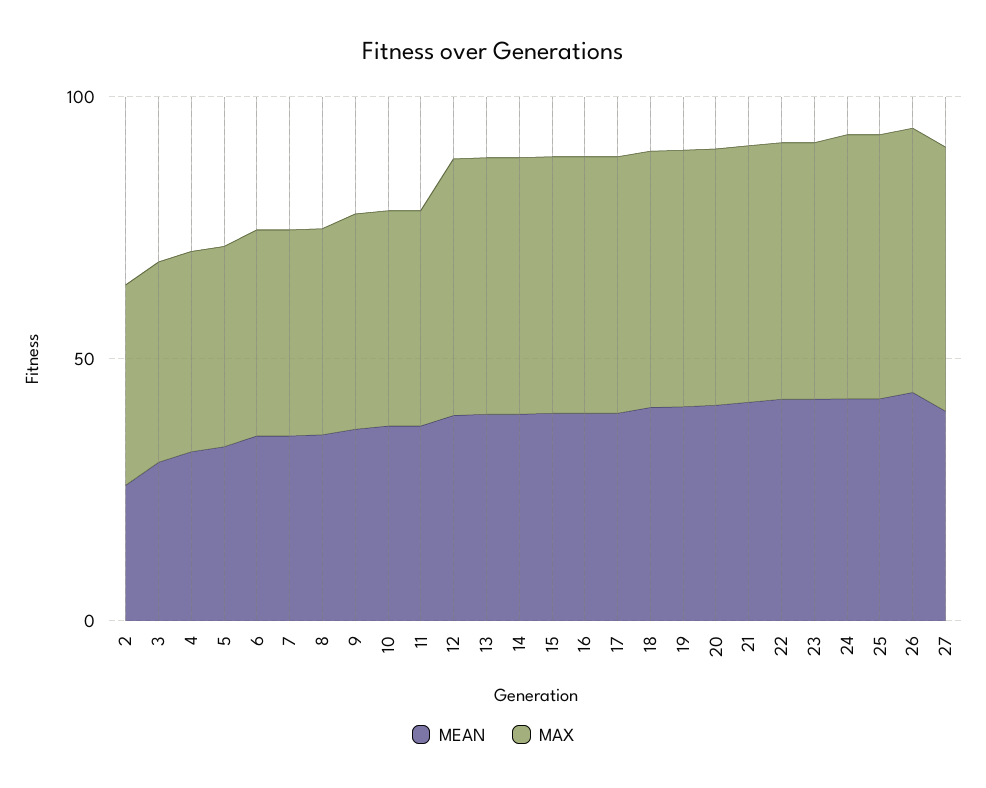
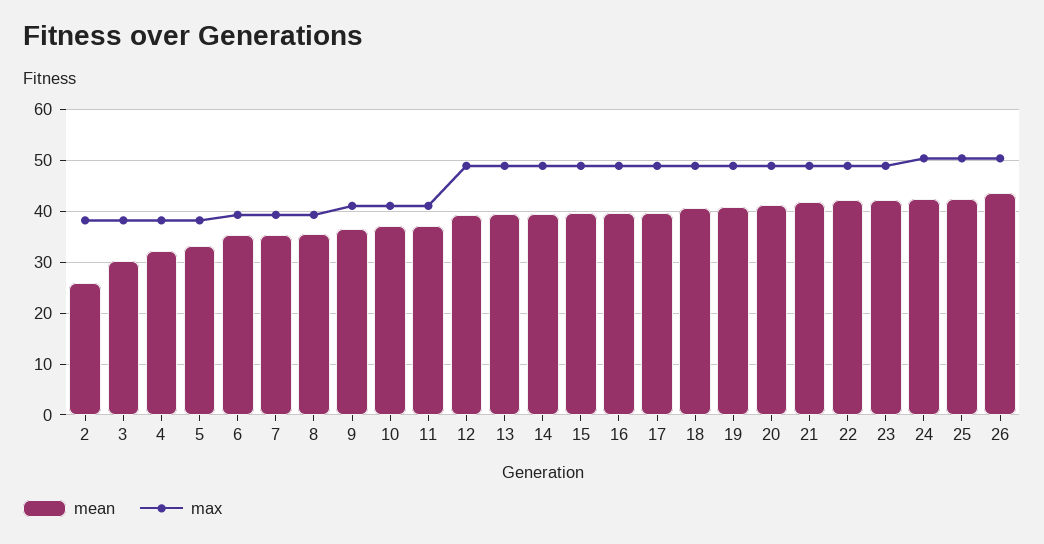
  {
    "MEAN": {
      "2": 26,
      "3": 30,
      "4": 32,
      "5": 34,
      "6": 36,
      "7": 36,
      "8": 36,
      "9": 36,
      "10": 38,
      "11": 38,
      "12": 40,
      "13": 40,
      "14": 40,
      "15": 40,
      "16": 40,
      "17": 40,
      "18": 40,
      "19": 40,
      "20": 42,
      "21": 42,
      "22": 42,
      "23": 42,
      "24": 42,
      "25": 42,
-     "26": 44,
+     "26": 44
-     "27": 40
    },
    "MAX": {
      "2": 38,
      "3": 38,
      "4": 38,
      "5": 38,
      "6": 40,
      "7": 40,
      "8": 40,
      "9": 42,
      "10": 42,
      "11": 42,
      "12": 48,
      "13": 48,
      "14": 48,
      "15": 48,
      "16": 48,
      "17": 48,
      "18": 48,
      "19": 48,
      "20": 48,
      "21": 48,
      "22": 48,
      "23": 48,
      "24": 50,
      "25": 50,
-     "26": 50,
+     "26": 50
-     "27": 50
    }
  }

